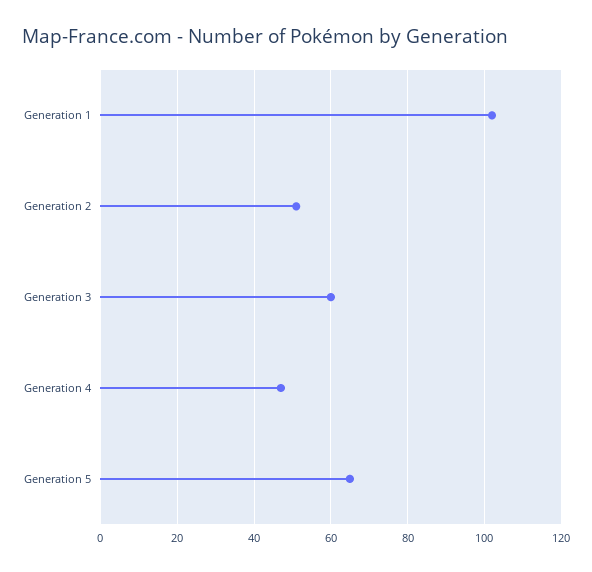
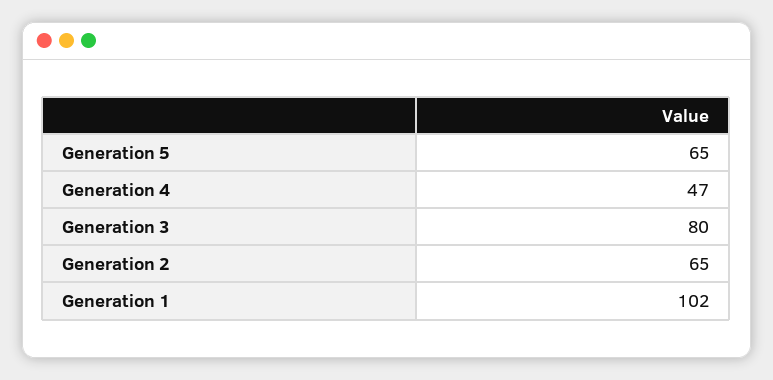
  {
    "Generation 1": 102,
-   "Generation 2": 50,
+   "Generation 2": 65,
-   "Generation 3": 60,
+   "Generation 3": 80,
    "Generation 4": 47,
    "Generation 5": 65
  }

